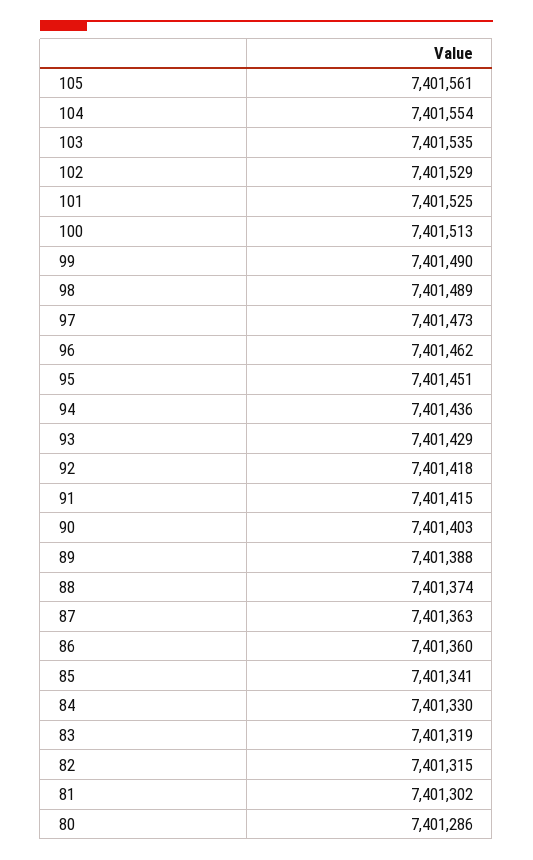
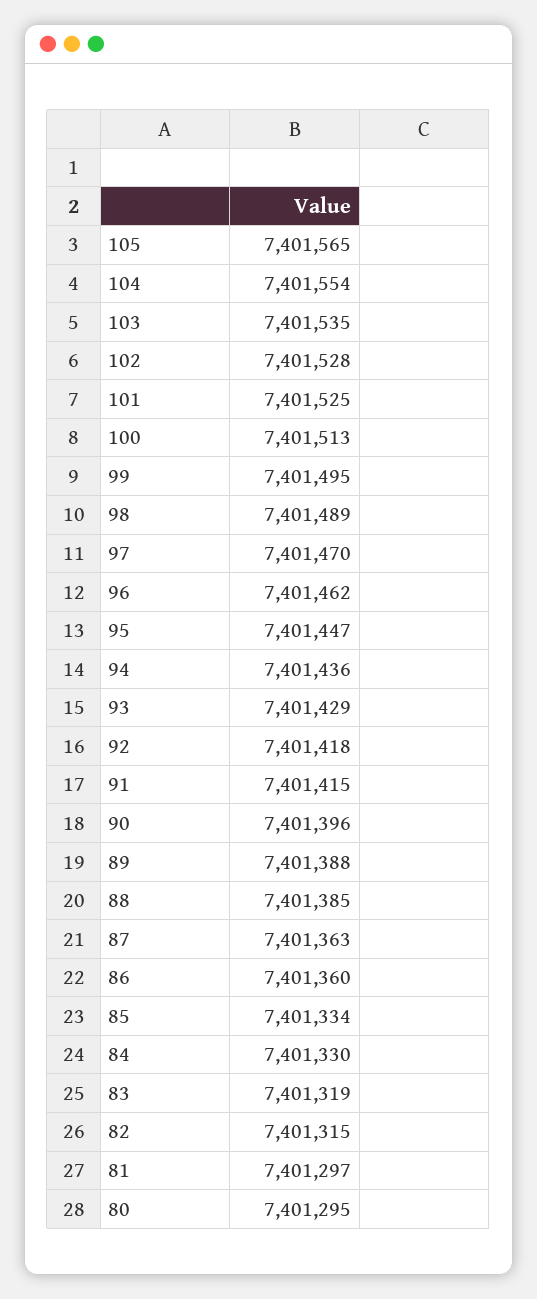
  {
-   "105": 7401561,
+   "105": 7401565,
    "104": 7401554,
    "103": 7401535,
-   "102": 7401529,
+   "102": 7401528,
    "101": 7401525,
    "100": 7401513,
-   "99": 7401490,
+   "99": 7401495,
    "98": 7401489,
-   "97": 7401473,
+   "97": 7401470,
    "96": 7401462,
-   "95": 7401451,
+   "95": 7401447,
    "94": 7401436,
    "93": 7401429,
    "92": 7401418,
    "91": 7401415,
-   "90": 7401403,
+   "90": 7401396,
    "89": 7401388,
-   "88": 7401374,
+   "88": 7401385,
    "87": 7401363,
    "86": 7401360,
-   "85": 7401341,
+   "85": 7401334,
    "84": 7401330,
    "83": 7401319,
    "82": 7401315,
-   "81": 7401302,
+   "81": 7401297,
-   "80": 7401286
+   "80": 7401295
  }

